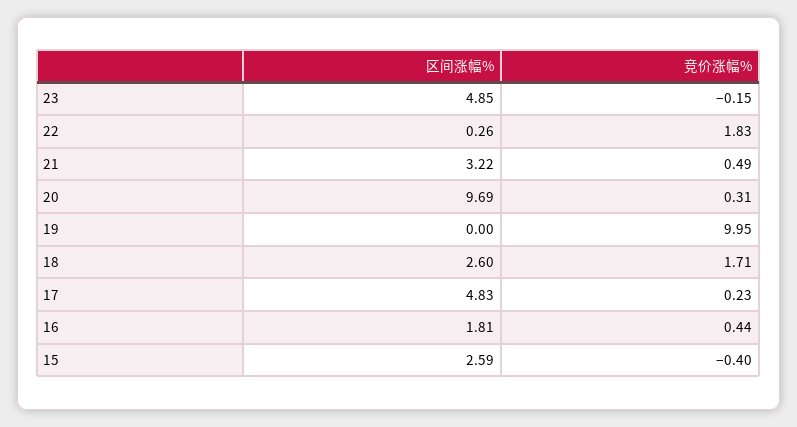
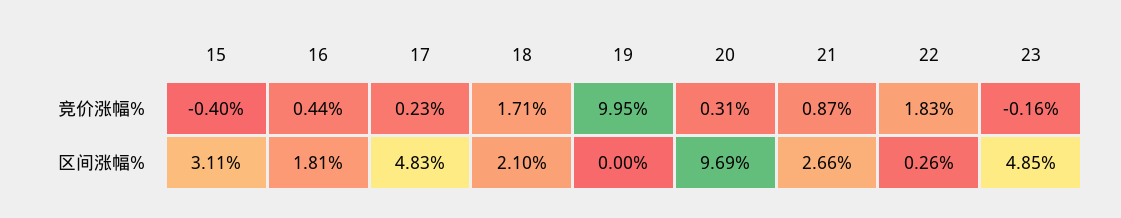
  {
    "区间涨幅%": {
      "23": 4.85,
      "22": 0.26,
-     "21": 3.22,
+     "21": 2.66,
      "20": 9.69,
      "19": 0,
-     "18": 2.6,
+     "18": 2.1,
      "17": 4.83,
      "16": 1.81,
-     "15": 2.59
+     "15": 3.11
    },
    "竞价涨幅%": {
-     "23": -0.15,
+     "23": -0.16,
      "22": 1.83,
-     "21": 0.49,
+     "21": 0.87,
      "20": 0.31,
      "19": 9.95,
      "18": 1.71,
      "17": 0.23,
      "16": 0.44,
      "15": -0.4
    }
  }

